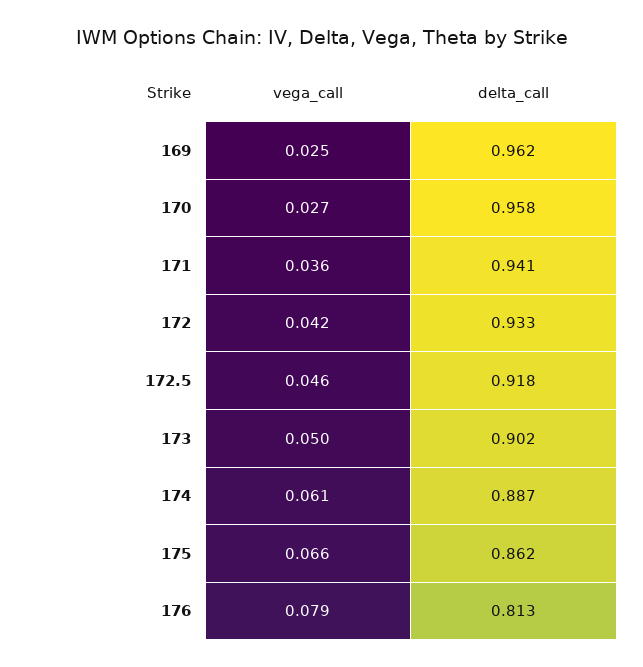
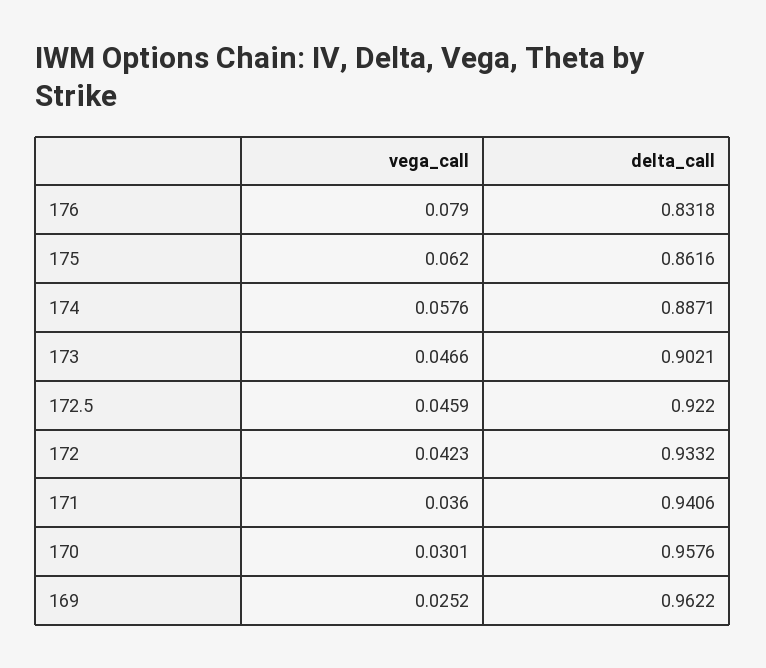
  {
    "vega_call": {
      "169": 0.0252,
-     "170": 0.027,
+     "170": 0.0301,
      "171": 0.036,
      "172": 0.0423,
      "172.5": 0.0459,
-     "173": 0.05,
+     "173": 0.0466,
-     "174": 0.061,
+     "174": 0.0576,
-     "175": 0.066,
+     "175": 0.062,
      "176": 0.079
    },
    "delta_call": {
      "169": 0.9622,
      "170": 0.9576,
      "171": 0.9406,
      "172": 0.9332,
-     "172.5": 0.918,
+     "172.5": 0.922,
      "173": 0.9021,
      "174": 0.8871,
      "175": 0.8616,
-     "176": 0.813
+     "176": 0.8318
    }
  }

